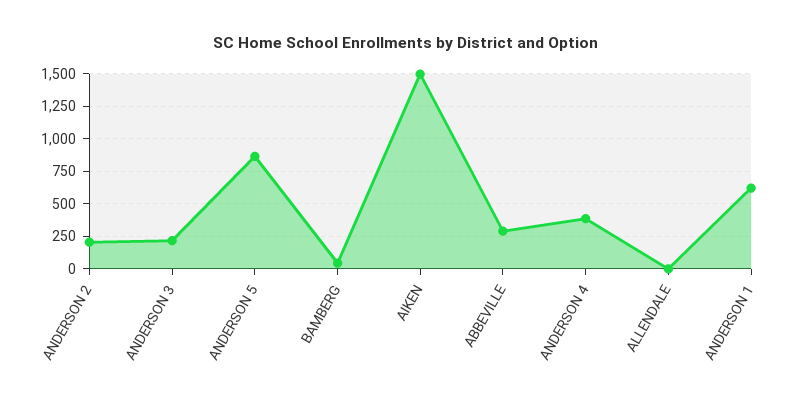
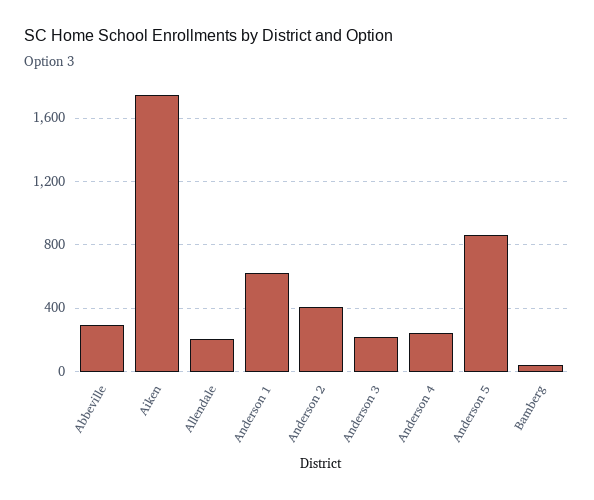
  {
-   "ANDERSON 2": 200,
+   "ANDERSON 2": 400,
    "ANDERSON 3": 200,
    "ANDERSON 5": 850,
    "BAMBERG": 50,
-   "AIKEN": 1500,
+   "AIKEN": 1750,
    "ABBEVILLE": 300,
-   "ANDERSON 4": 400,
+   "ANDERSON 4": 250,
-   "ALLENDALE": 0,
+   "ALLENDALE": 200,
    "ANDERSON 1": 600
  }

